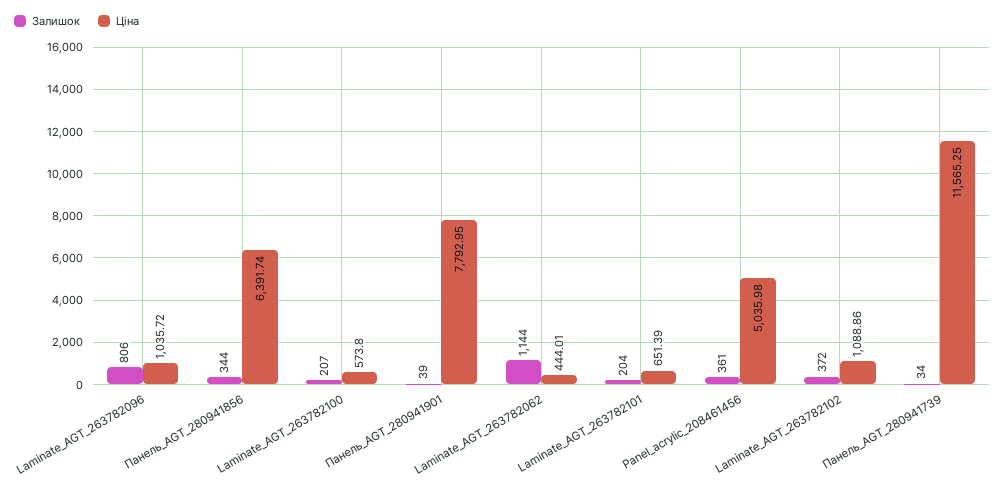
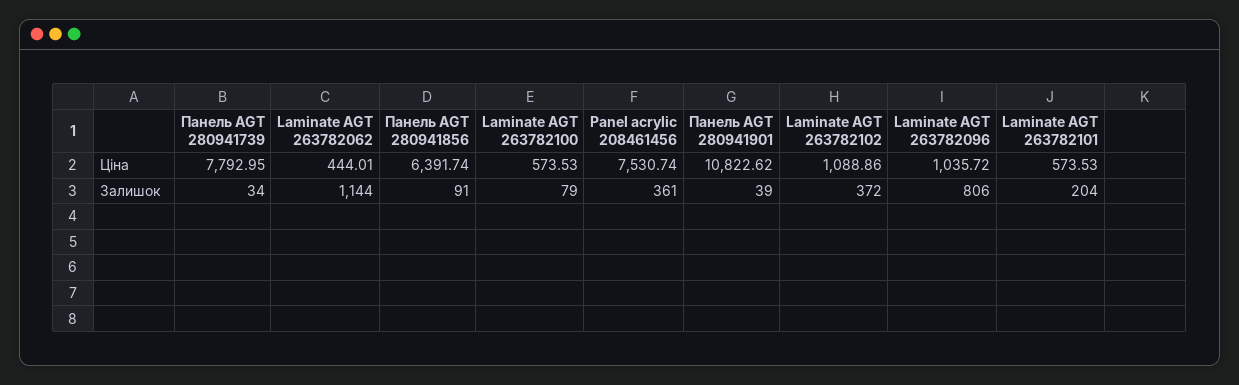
  {
    "Залишок": {
      "Laminate_AGT_263782096": 806,
-     "Панель_AGT_280941856": 344,
+     "Панель_AGT_280941856": 91,
-     "Laminate_AGT_263782100": 207,
+     "Laminate_AGT_263782100": 79,
      "Панель_AGT_280941901": 39,
      "Laminate_AGT_263782062": 1144,
      "Laminate_AGT_263782101": 204,
      "Panel_acrylic_208461456": 361,
      "Laminate_AGT_263782102": 372,
      "Панель_AGT_280941739": 34
    },
    "Ціна": {
      "Laminate_AGT_263782096": 1035.72,
      "Панель_AGT_280941856": 6391.74,
-     "Laminate_AGT_263782100": 573.8,
+     "Laminate_AGT_263782100": 573.53,
-     "Панель_AGT_280941901": 7792.95,
+     "Панель_AGT_280941901": 10822.62,
      "Laminate_AGT_263782062": 444.01,
-     "Laminate_AGT_263782101": 651.39,
+     "Laminate_AGT_263782101": 573.53,
-     "Panel_acrylic_208461456": 5035.98,
+     "Panel_acrylic_208461456": 7530.74,
      "Laminate_AGT_263782102": 1088.86,
-     "Панель_AGT_280941739": 11565.25
+     "Панель_AGT_280941739": 7792.95
    }
  }

